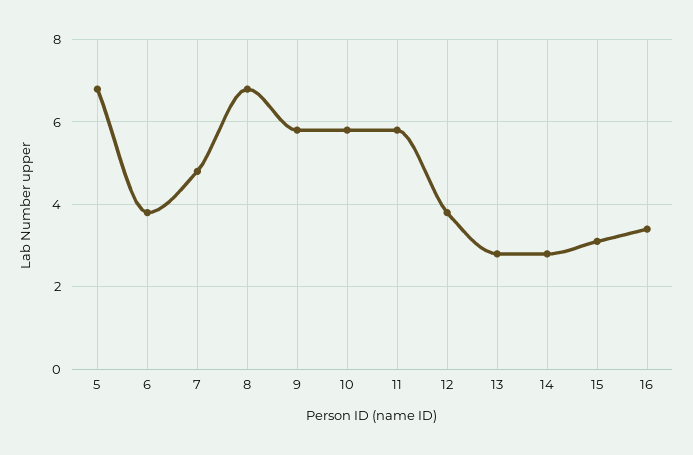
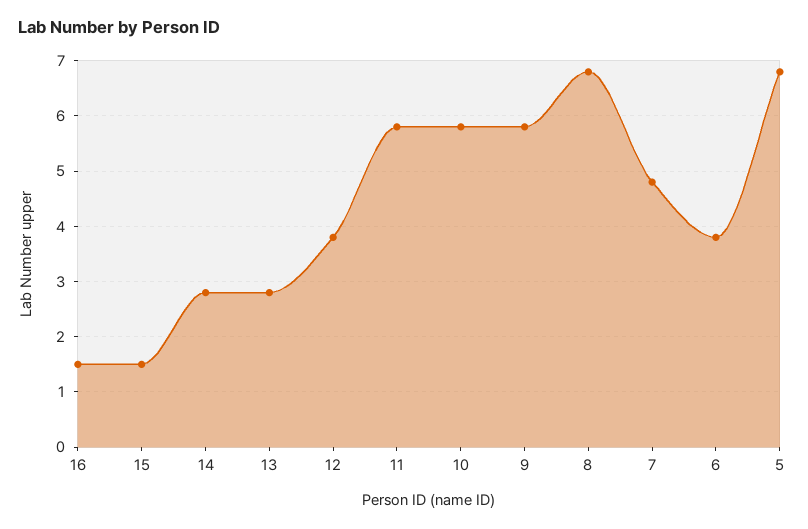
  {
    "5": 7,
    "6": 4,
    "7": 5,
    "8": 7,
    "9": 6,
    "10": 6,
    "11": 6,
    "12": 4,
    "13": 3,
    "14": 3,
-   "15": 3,
+   "15": 1.5,
-   "16": 3.5
+   "16": 1.5
  }

